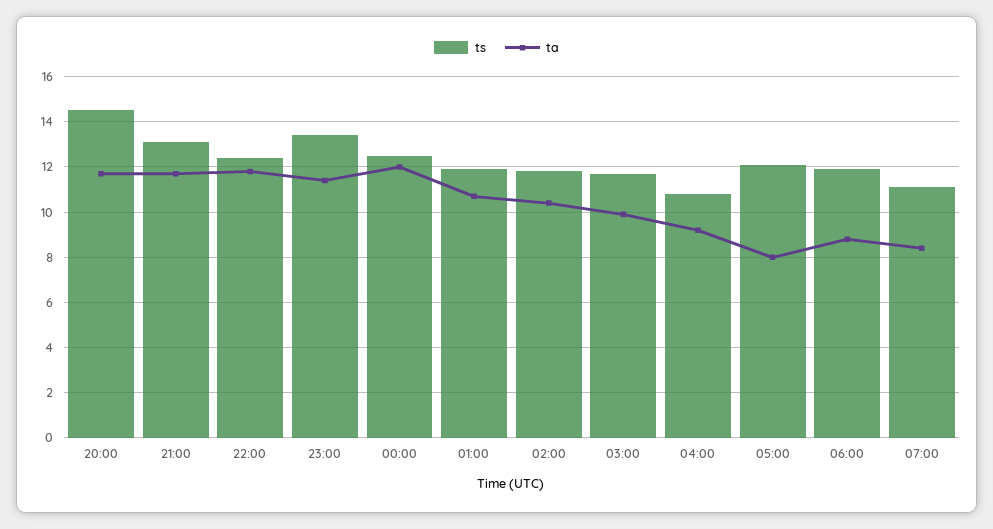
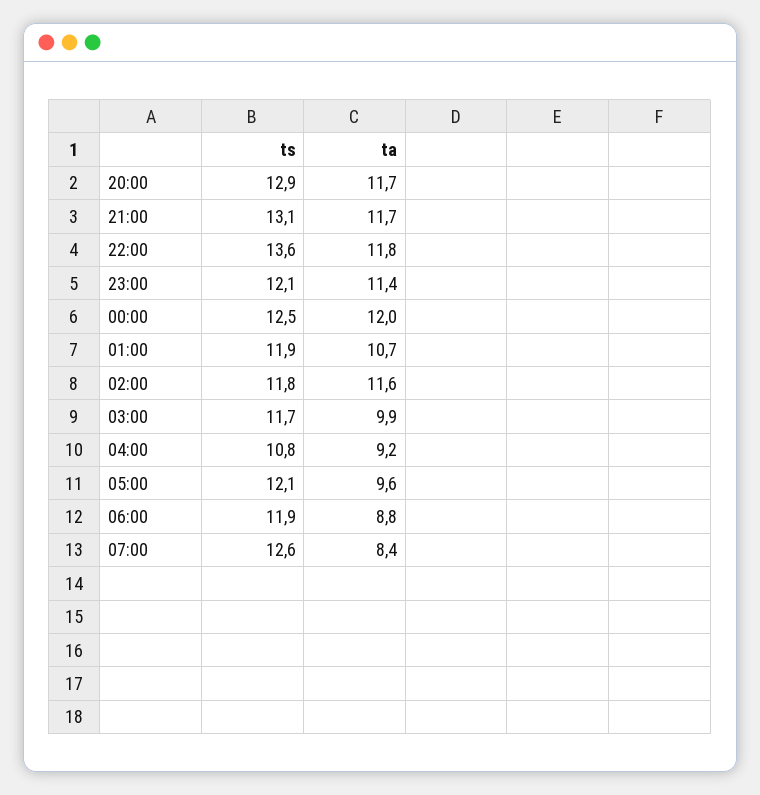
  {
    "ts": {
-     "20:00": 14.5,
+     "20:00": 12.9,
      "21:00": 13.1,
-     "22:00": 12.5,
+     "22:00": 13.6,
-     "23:00": 13.5,
+     "23:00": 12.1,
      "00:00": 12.5,
      "01:00": 11.9,
      "02:00": 11.8,
      "03:00": 11.7,
      "04:00": 10.8,
      "05:00": 12.1,
      "06:00": 11.9,
-     "07:00": 11
+     "07:00": 12.6
    },
    "ta": {
      "20:00": 11.7,
      "21:00": 11.7,
      "22:00": 11.8,
      "23:00": 11.4,
      "00:00": 12,
      "01:00": 10.7,
-     "02:00": 10.5,
+     "02:00": 11.6,
      "03:00": 9.9,
      "04:00": 9.2,
-     "05:00": 8,
+     "05:00": 9.6,
      "06:00": 8.8,
      "07:00": 8.4
    }
  }

